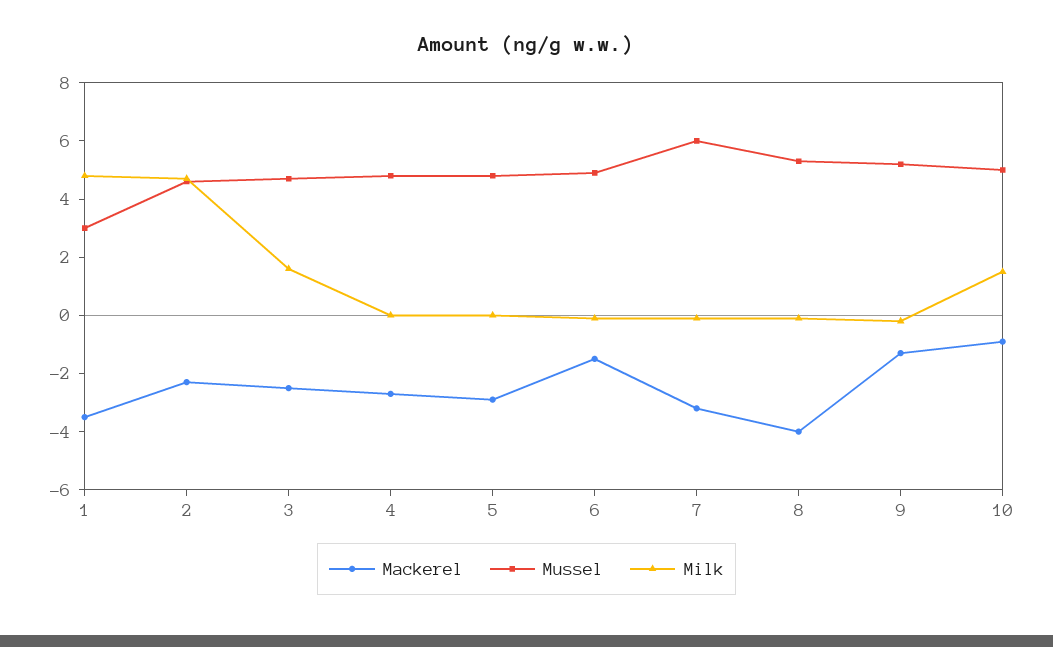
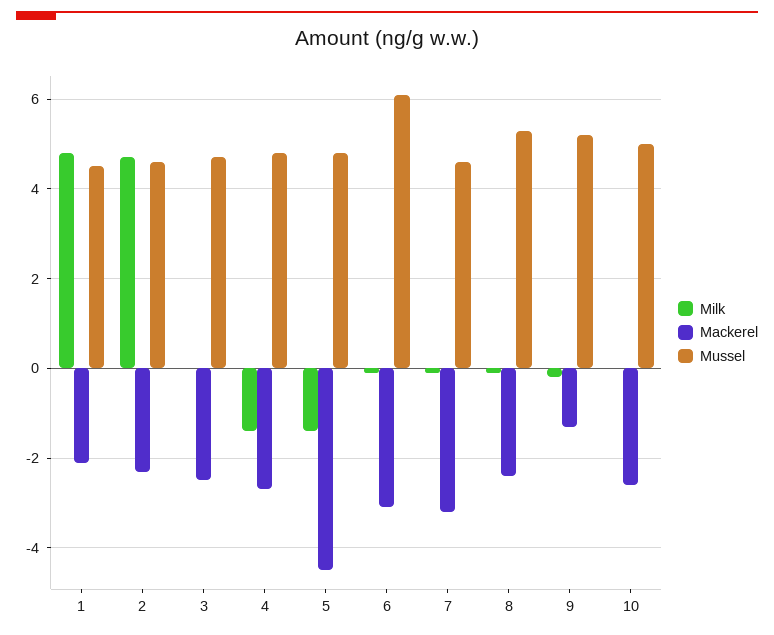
  {
    "Mackerel": {
-     "1": -3.5,
+     "1": -2,
      "2": -2.5,
      "3": -2.5,
      "4": -2.5,
-     "5": -3,
+     "5": -4.5,
-     "6": -1.5,
+     "6": -3,
      "7": -3,
-     "8": -4,
+     "8": -2.5,
      "9": -1.5,
-     "10": -1
+     "10": -2.5
    },
    "Mussel": {
-     "1": 3,
+     "1": 4.5,
      "2": 4.5,
      "3": 4.5,
      "4": 5,
      "5": 5,
-     "6": 5,
+     "6": 6,
-     "7": 6,
+     "7": 4.5,
      "8": 5.5,
      "9": 5,
      "10": 5
    },
    "Milk": {
      "1": 5,
      "2": 4.5,
-     "3": 1.5,
+     "3": 0,
-     "4": 0,
+     "4": -1.5,
-     "5": 0,
+     "5": -1.5,
      "6": 0,
      "7": 0,
      "8": 0,
      "9": 0,
-     "10": 1.5
+     "10": 0
    }
  }

